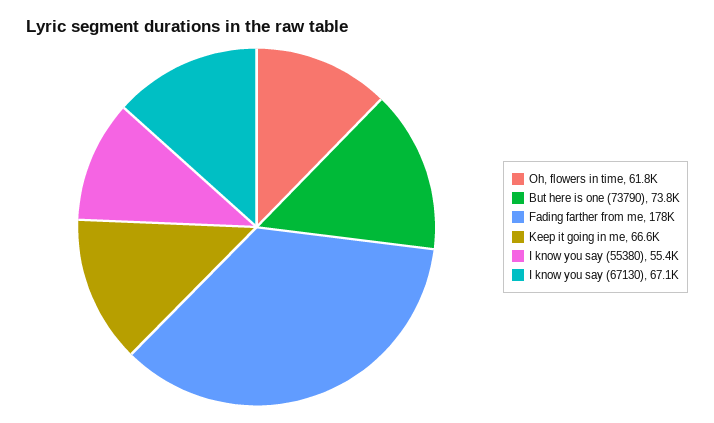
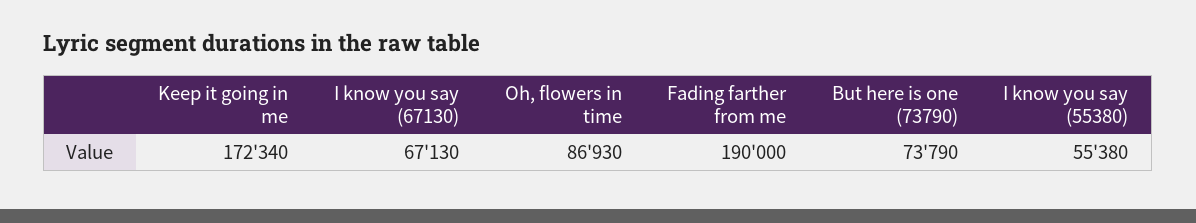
  {
-   "Oh, flowers in time": 61800,
+   "Oh, flowers in time": 86930,
    "But here is one (73790)": 73790,
-   "Fading farther from me": 178000,
+   "Fading farther from me": 190000,
-   "Keep it going in me": 66600,
+   "Keep it going in me": 172340,
    "I know you say (55380)": 55380,
    "I know you say (67130)": 67130
  }

